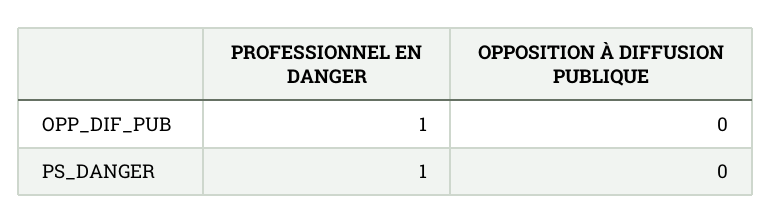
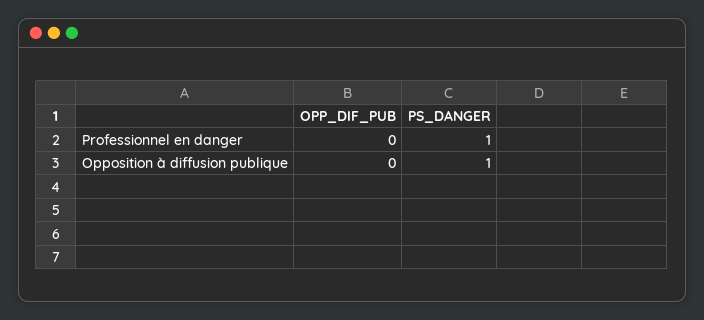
  {
    "PROFESSIONNEL EN DANGER": {
-     "OPP_DIF_PUB": 1,
+     "OPP_DIF_PUB": 0,
      "PS_DANGER": 1
    },
    "OPPOSITION À DIFFUSION PUBLIQUE": {
      "OPP_DIF_PUB": 0,
-     "PS_DANGER": 0
+     "PS_DANGER": 1
    }
  }

